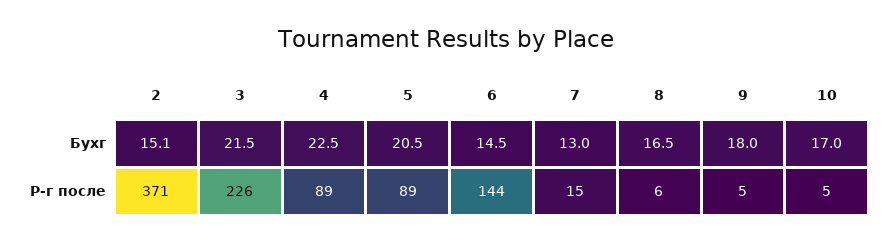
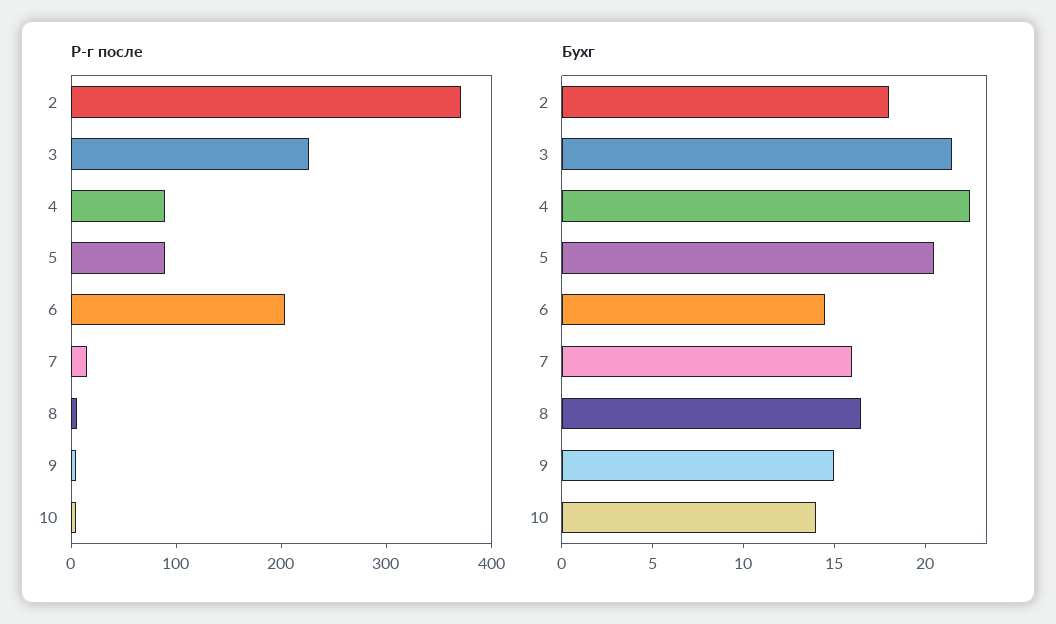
  {
    "Бухг": {
-     "2": 15.1,
+     "2": 18,
      "3": 21.5,
      "4": 22.5,
      "5": 20.5,
      "6": 14.5,
-     "7": 13,
+     "7": 16,
      "8": 16.5,
-     "9": 18,
+     "9": 15,
-     "10": 17
+     "10": 14
    },
    "Р-г после": {
      "2": 371,
      "3": 226,
      "4": 89,
      "5": 89,
-     "6": 144,
+     "6": 200,
      "7": 15,
      "8": 6,
      "9": 5,
      "10": 5
    }
  }

